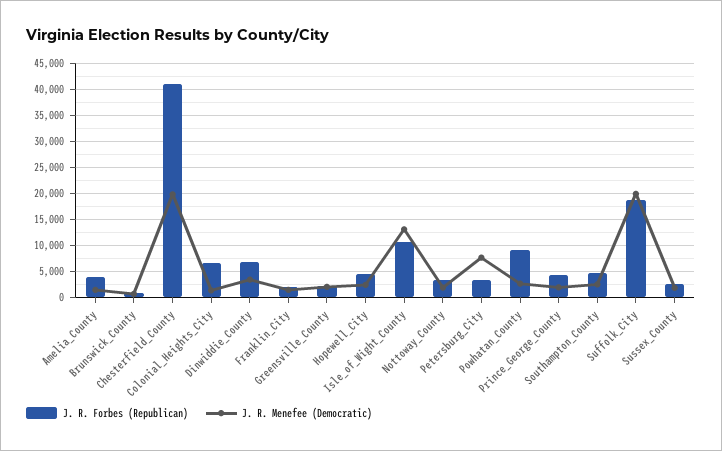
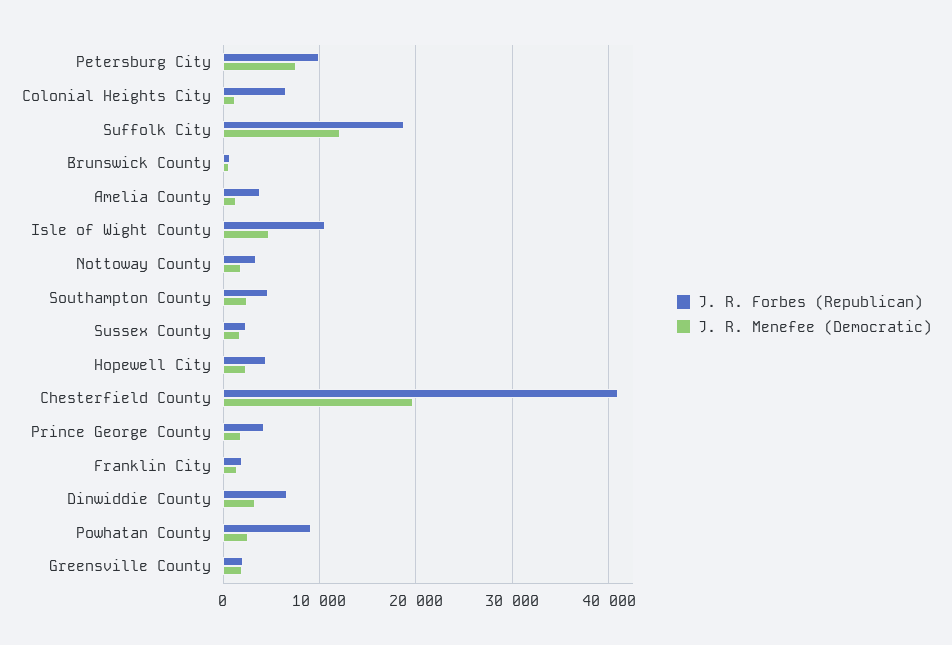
  {
    "J. R. Forbes (Republican)": {
      "Amelia_County": 4000,
      "Brunswick_County": 1000,
      "Chesterfield_County": 41000,
      "Colonial_Heights_City": 7000,
      "Dinwiddie_County": 7000,
      "Franklin_City": 2000,
      "Greensville_County": 2000,
      "Hopewell_City": 4000,
      "Isle_of_Wight_County": 11000,
      "Nottoway_County": 3000,
-     "Petersburg_City": 2500,
+     "Petersburg_City": 10000,
      "Powhatan_County": 9000,
      "Prince_George_County": 4000,
      "Southampton_County": 5000,
      "Suffolk_City": 19000,
      "Sussex_County": 2000
    },
    "J. R. Menefee (Democratic)": {
      "Amelia_County": 1000,
      "Brunswick_County": 1000,
      "Chesterfield_County": 20000,
      "Colonial_Heights_City": 1000,
      "Dinwiddie_County": 3000,
      "Franklin_City": 1000,
      "Greensville_County": 2000,
      "Hopewell_City": 2000,
-     "Isle_of_Wight_County": 12500,
+     "Isle_of_Wight_County": 5000,
      "Nottoway_County": 2000,
      "Petersburg_City": 8000,
      "Powhatan_County": 3000,
      "Prince_George_County": 2000,
      "Southampton_County": 2000,
-     "Suffolk_City": 20000,
+     "Suffolk_City": 12000,
      "Sussex_County": 2000
    }
  }

